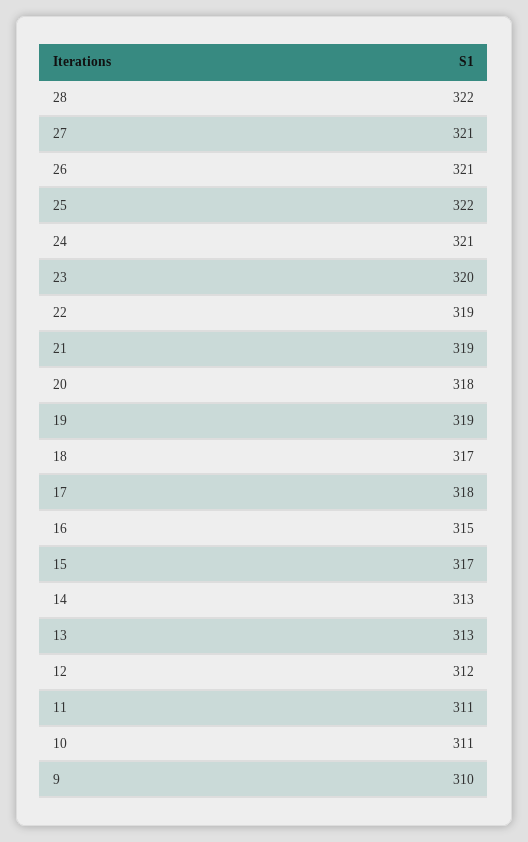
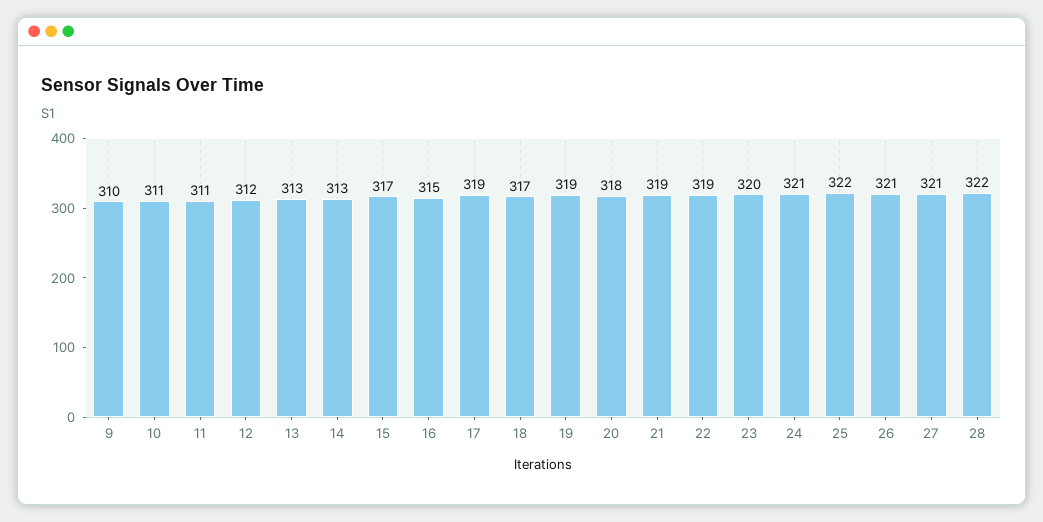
  {
    "28": 322,
    "27": 321,
    "26": 321,
    "25": 322,
    "24": 321,
    "23": 320,
    "22": 319,
    "21": 319,
    "20": 318,
    "19": 319,
    "18": 317,
-   "17": 318,
+   "17": 319,
    "16": 315,
    "15": 317,
    "14": 313,
    "13": 313,
    "12": 312,
    "11": 311,
    "10": 311,
    "9": 310
  }

